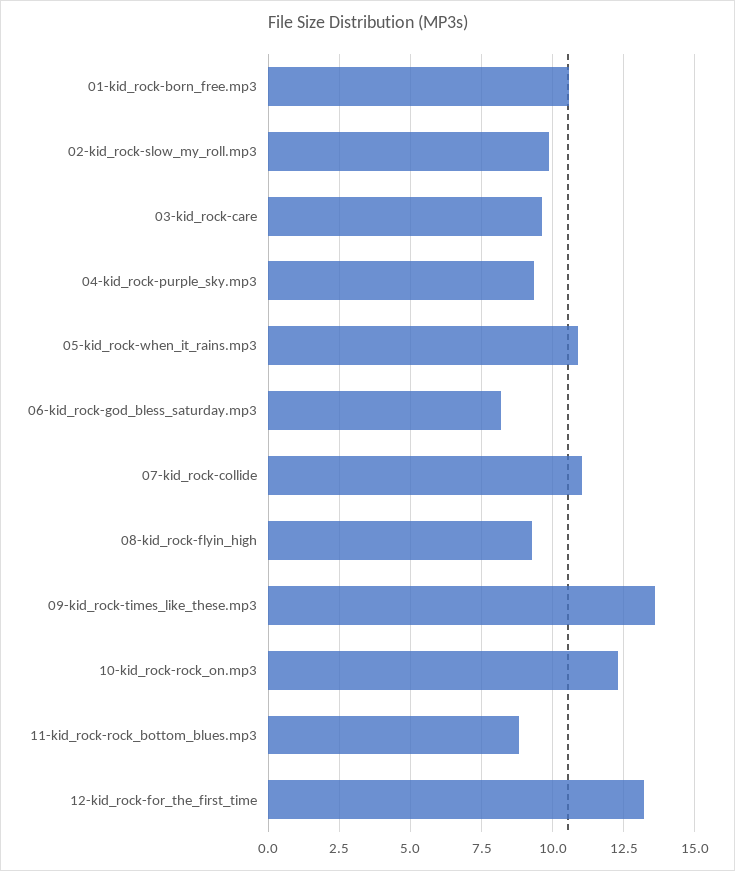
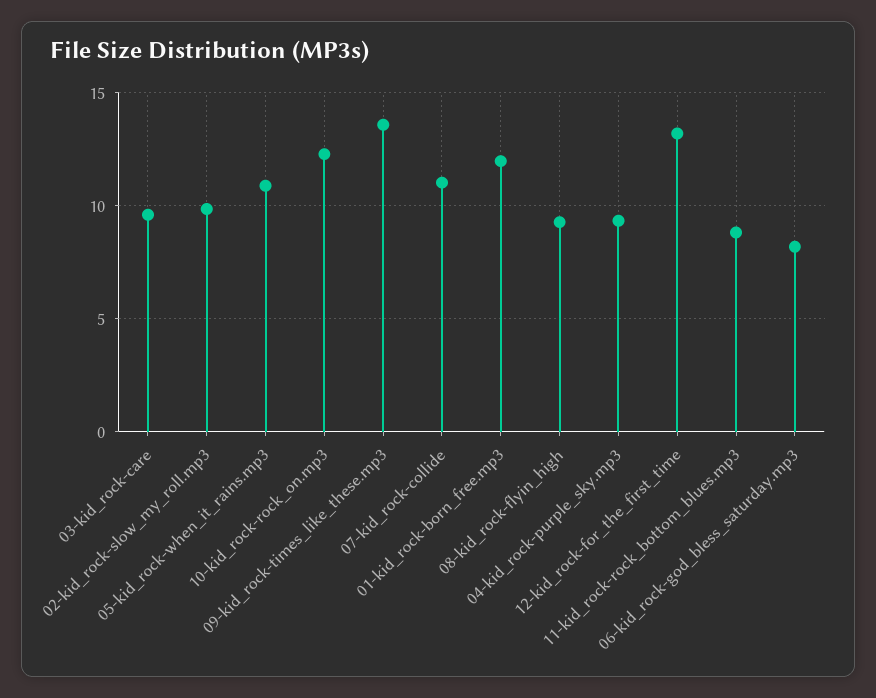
  {
-   "01-kid_rock-born_free.mp3": 10.5,
+   "01-kid_rock-born_free.mp3": 12,
    "02-kid_rock-slow_my_roll.mp3": 9.75,
    "03-kid_rock-care": 9.5,
    "04-kid_rock-purple_sky.mp3": 9.25,
    "05-kid_rock-when_it_rains.mp3": 11,
    "06-kid_rock-god_bless_saturday.mp3": 8.25,
    "07-kid_rock-collide": 11,
    "08-kid_rock-flyin_high": 9.25,
    "09-kid_rock-times_like_these.mp3": 13.5,
    "10-kid_rock-rock_on.mp3": 12.25,
    "11-kid_rock-rock_bottom_blues.mp3": 8.75,
    "12-kid_rock-for_the_first_time": 13.25
  }

